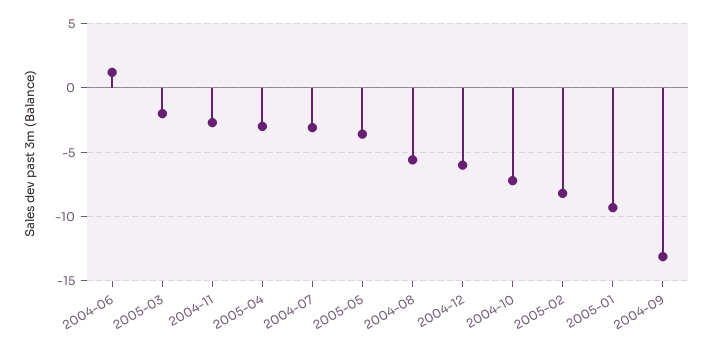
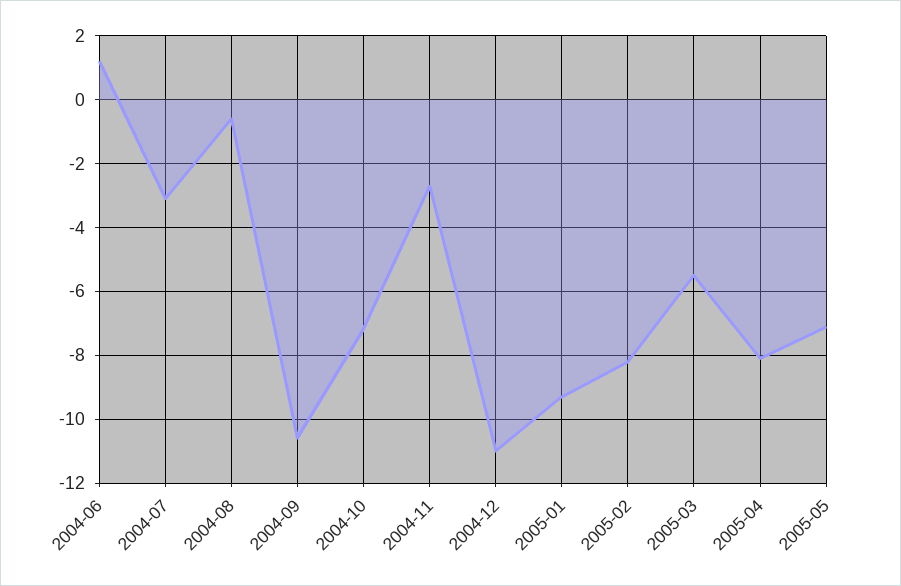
  {
    "2004-06": 1,
-   "2005-03": -2,
+   "2005-03": -5.5,
    "2004-11": -2.5,
-   "2005-04": -3,
+   "2005-04": -8,
    "2004-07": -3,
-   "2005-05": -3.5,
+   "2005-05": -7,
-   "2004-08": -5.5,
+   "2004-08": -0.5,
-   "2004-12": -6,
+   "2004-12": -11,
    "2004-10": -7,
    "2005-02": -8,
    "2005-01": -9.5,
-   "2004-09": -13
+   "2004-09": -10.5
  }

